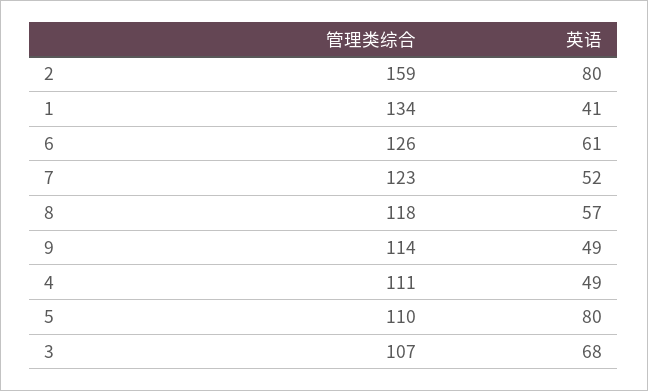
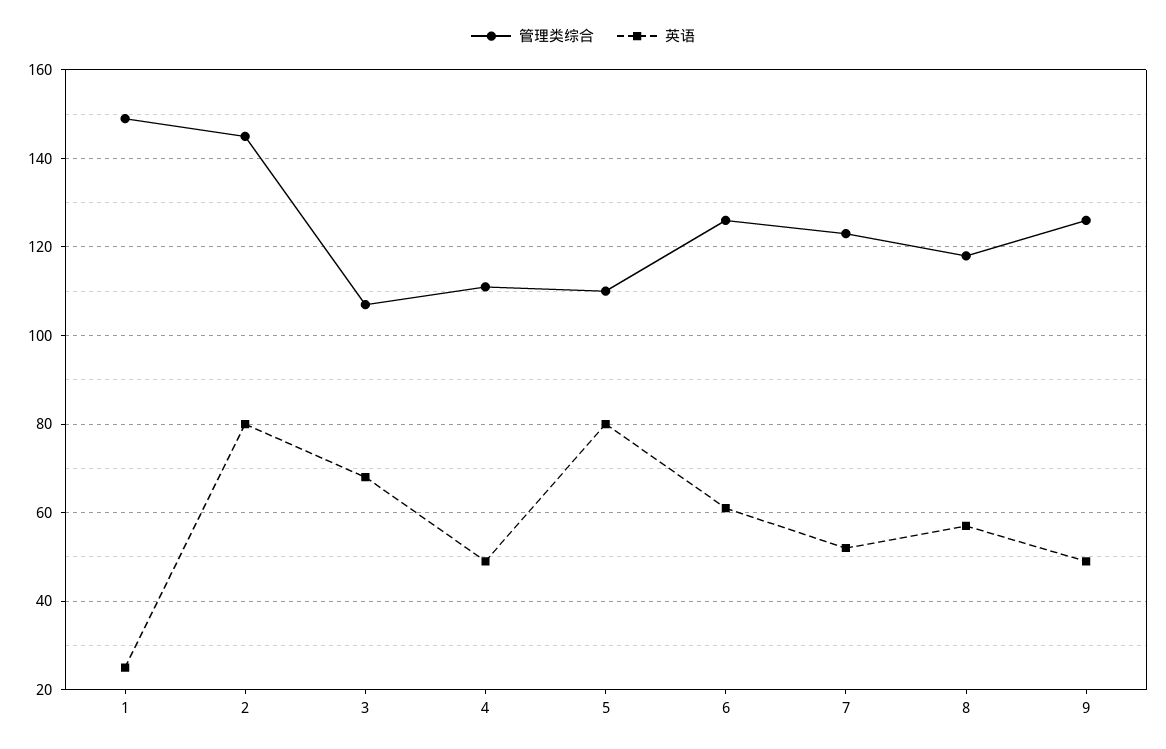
  {
    "管理类综合": {
-     "2": 159,
+     "2": 145,
-     "1": 134,
+     "1": 150,
      "6": 126,
      "7": 123,
      "8": 118,
-     "9": 114,
+     "9": 125,
      "4": 111,
      "5": 110,
      "3": 107
    },
    "英语": {
      "2": 80,
-     "1": 41,
+     "1": 25,
      "6": 61,
      "7": 52,
      "8": 57,
      "9": 49,
      "4": 49,
      "5": 80,
      "3": 68
    }
  }

